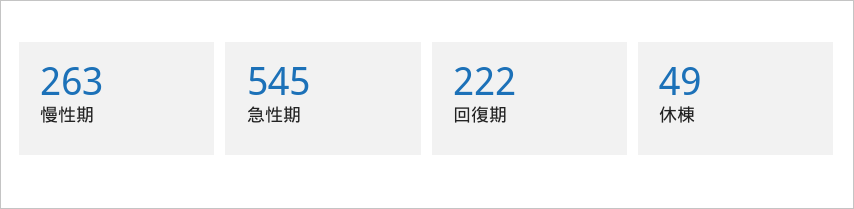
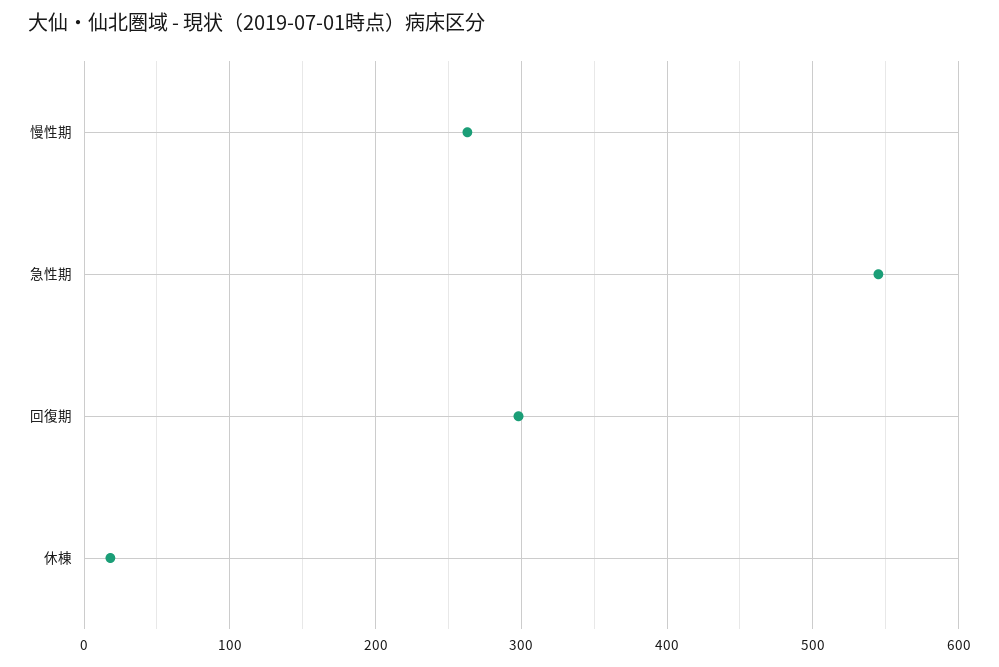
  {
    "慢性期": 263,
    "急性期": 545,
-   "回復期": 222,
+   "回復期": 300,
-   "休棟": 49
+   "休棟": 20
  }

